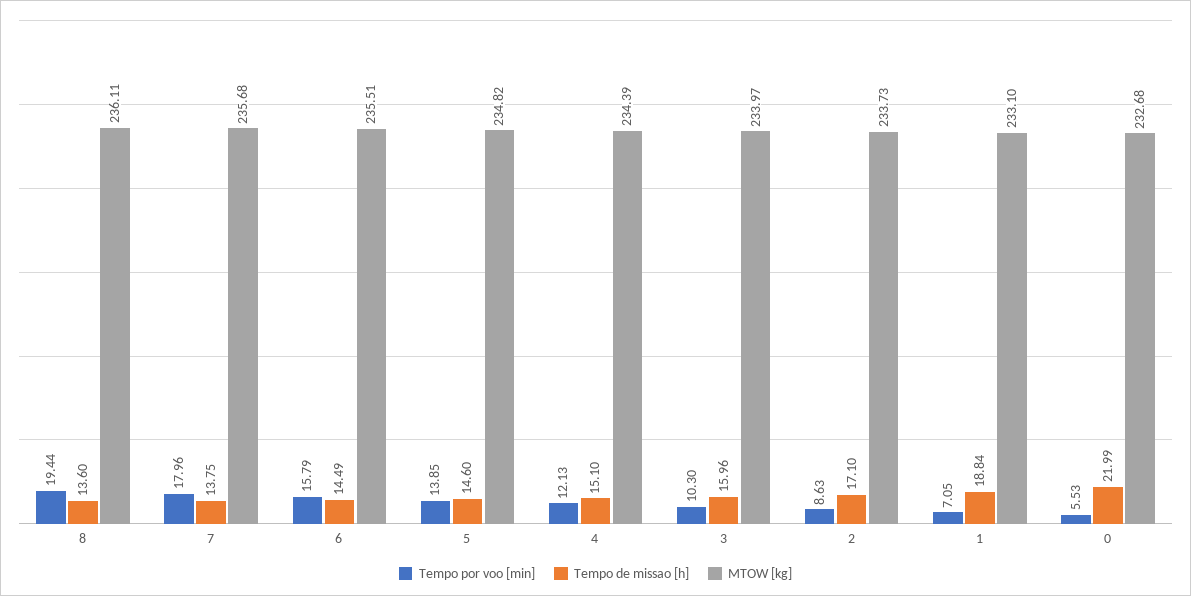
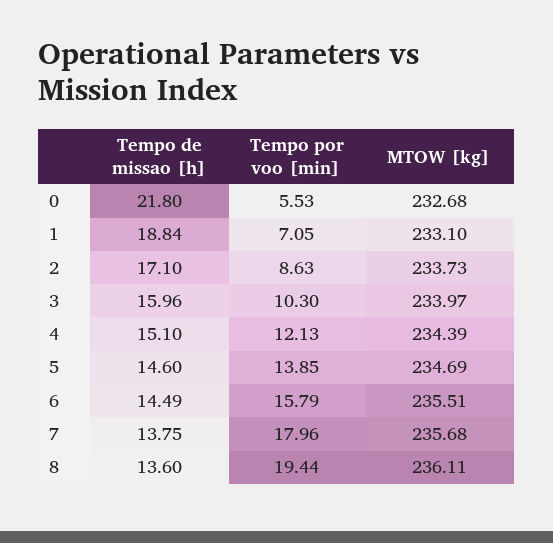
  {
    "Tempo por voo [min]": {
      "8": 19.44,
      "7": 17.96,
      "6": 15.79,
      "5": 13.85,
      "4": 12.13,
      "3": 10.3,
      "2": 8.63,
      "1": 7.05,
      "0": 5.53
    },
    "Tempo de missao [h]": {
      "8": 13.6,
      "7": 13.75,
      "6": 14.49,
      "5": 14.6,
      "4": 15.1,
      "3": 15.96,
      "2": 17.1,
      "1": 18.84,
-     "0": 21.99
+     "0": 21.8
    },
    "MTOW [kg]": {
      "8": 236.11,
      "7": 235.68,
      "6": 235.51,
-     "5": 234.82,
+     "5": 234.69,
      "4": 234.39,
      "3": 233.97,
      "2": 233.73,
      "1": 233.1,
      "0": 232.68
    }
  }

